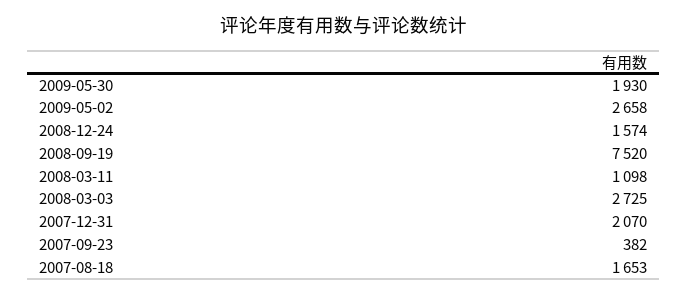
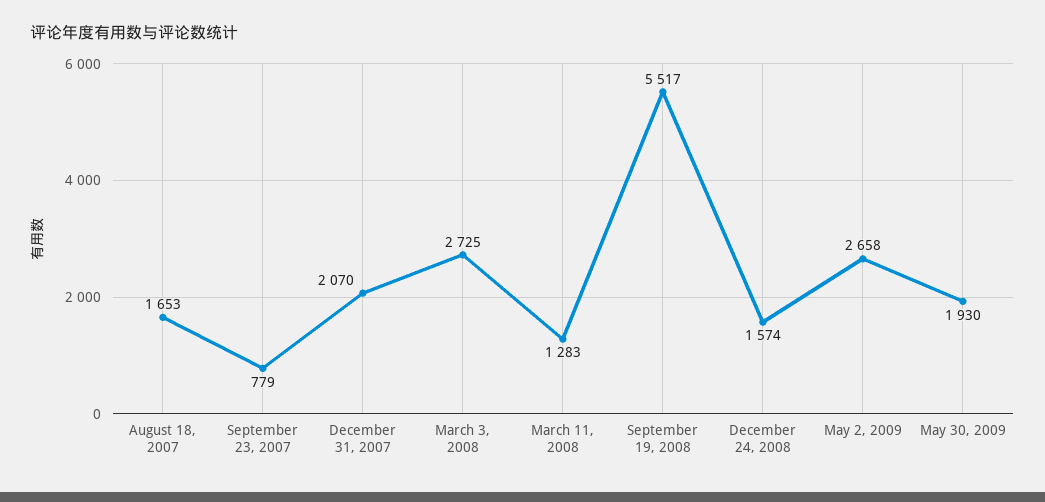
  {
    "2009-05-30": 1930,
    "2009-05-02": 2658,
    "2008-12-24": 1574,
-   "2008-09-19": 7520,
+   "2008-09-19": 5517,
-   "2008-03-11": 1098,
+   "2008-03-11": 1283,
    "2008-03-03": 2725,
    "2007-12-31": 2070,
-   "2007-09-23": 382,
+   "2007-09-23": 779,
    "2007-08-18": 1653
  }

